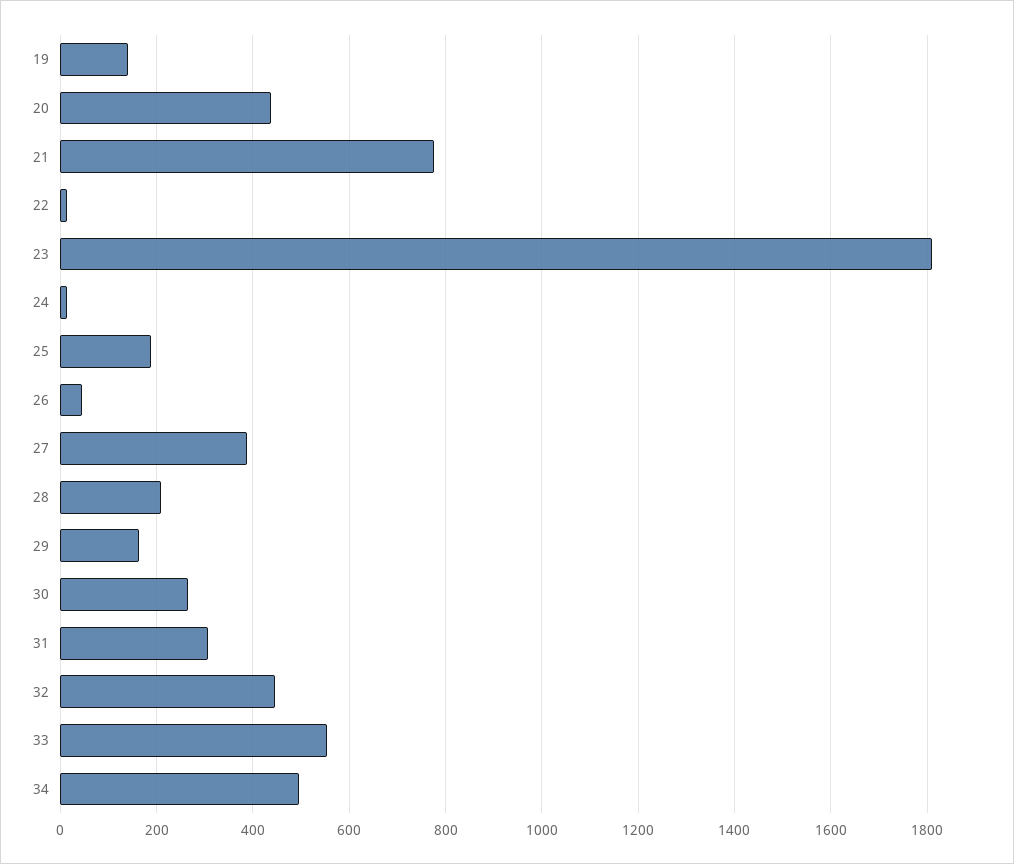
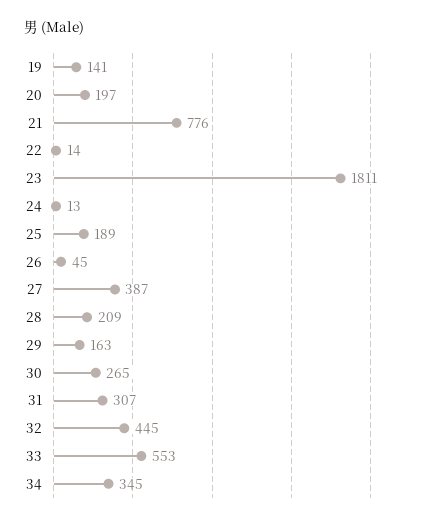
  {
    "19": 141,
-   "20": 440,
+   "20": 197,
    "21": 776,
    "22": 14,
    "23": 1811,
    "24": 13,
    "25": 189,
    "26": 45,
    "27": 387,
    "28": 209,
    "29": 163,
    "30": 265,
    "31": 307,
    "32": 445,
    "33": 553,
-   "34": 500
+   "34": 345
  }

